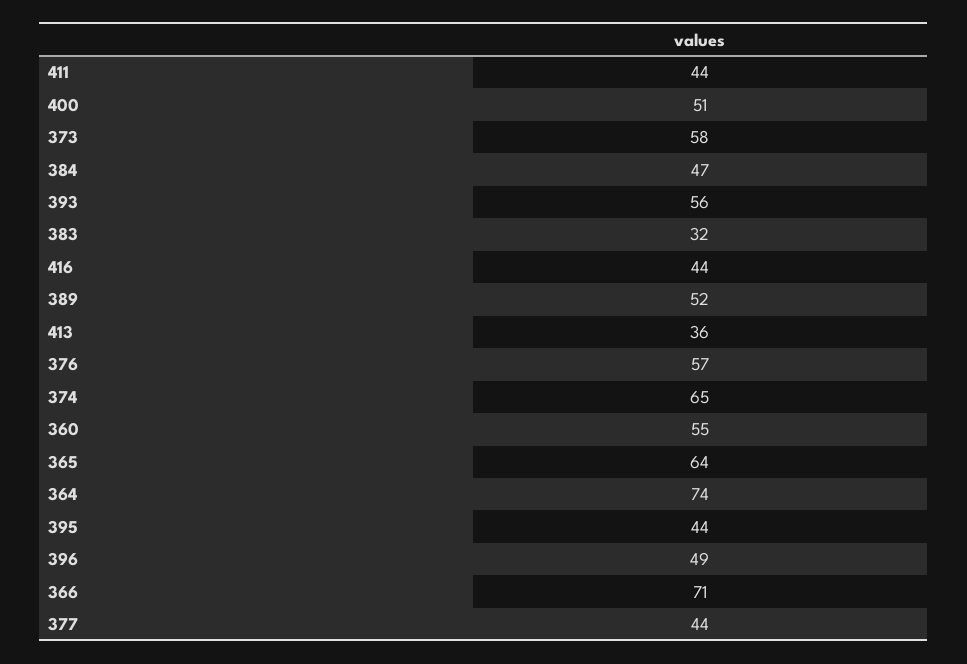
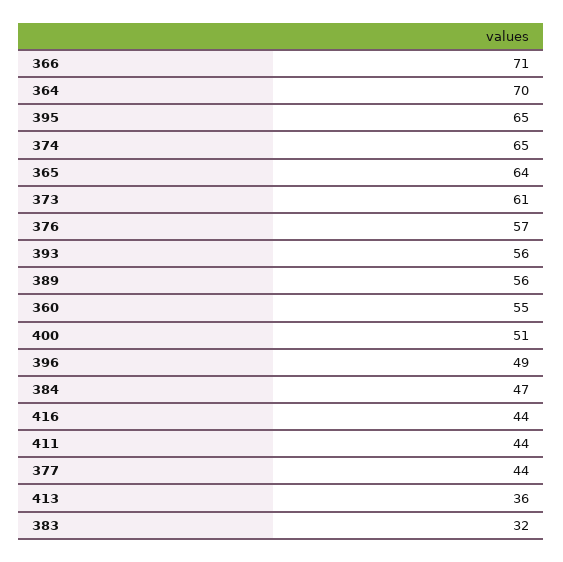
  {
    "411": 44,
    "400": 51,
-   "373": 58,
+   "373": 61,
    "384": 47,
    "393": 56,
    "383": 32,
    "416": 44,
-   "389": 52,
+   "389": 56,
    "413": 36,
    "376": 57,
    "374": 65,
    "360": 55,
    "365": 64,
-   "364": 74,
+   "364": 70,
-   "395": 44,
+   "395": 65,
    "396": 49,
    "366": 71,
    "377": 44
  }

